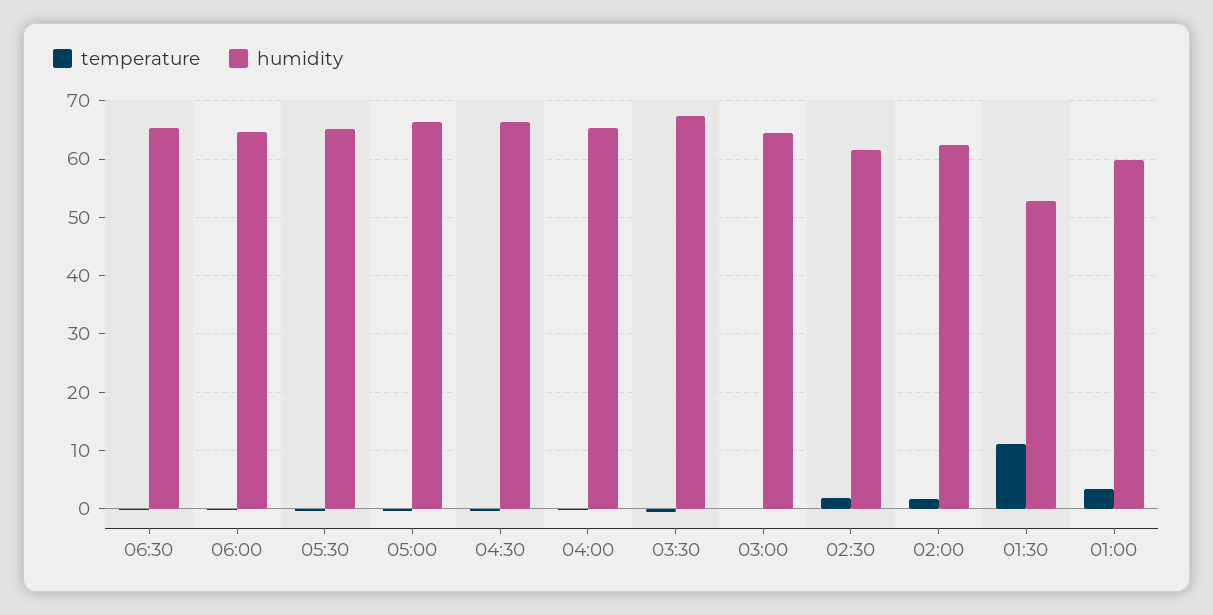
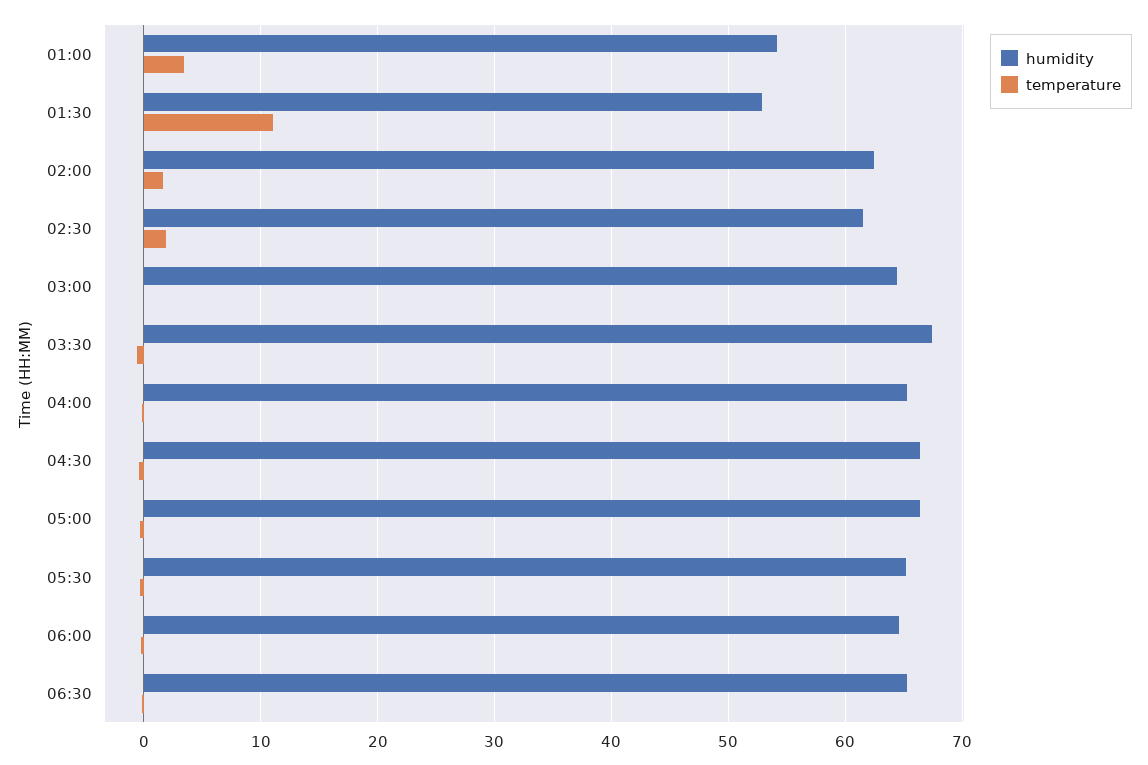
  {
    "temperature": {
      "06:30": 0,
      "06:00": 0,
      "05:30": 0,
      "05:00": 0,
      "04:30": 0,
      "04:00": 0,
      "03:30": -1,
      "03:00": 0,
      "02:30": 2,
      "02:00": 2,
      "01:30": 11,
      "01:00": 3
    },
    "humidity": {
      "06:30": 65,
      "06:00": 65,
      "05:30": 65,
      "05:00": 66,
      "04:30": 66,
      "04:00": 65,
      "03:30": 67,
      "03:00": 64,
      "02:30": 62,
      "02:00": 62,
      "01:30": 53,
-     "01:00": 60
+     "01:00": 54
    }
  }

